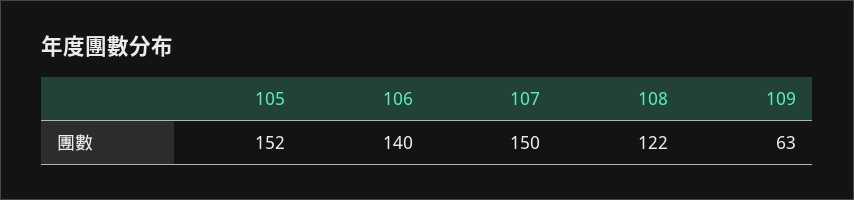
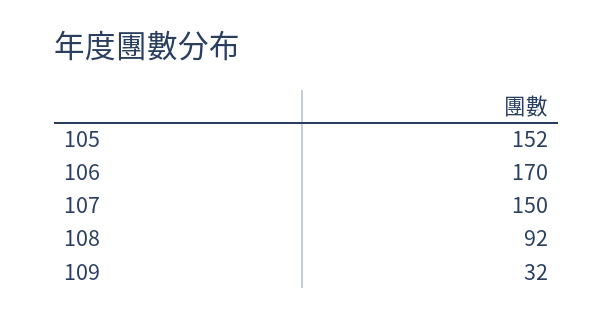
  {
    "105": 152,
-   "106": 140,
+   "106": 170,
    "107": 150,
-   "108": 122,
+   "108": 92,
-   "109": 63
+   "109": 32
  }

